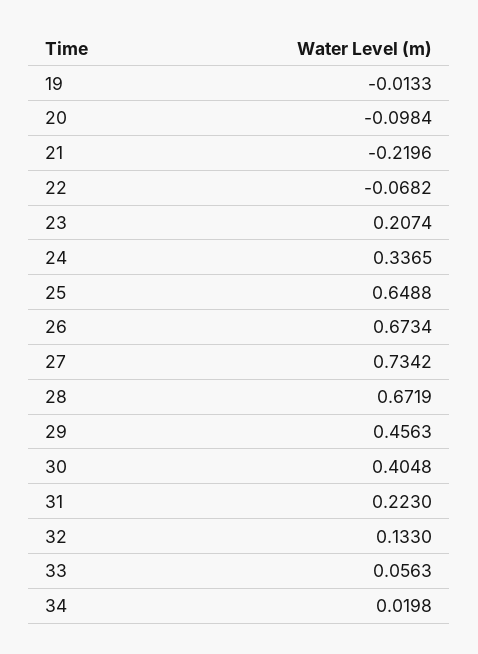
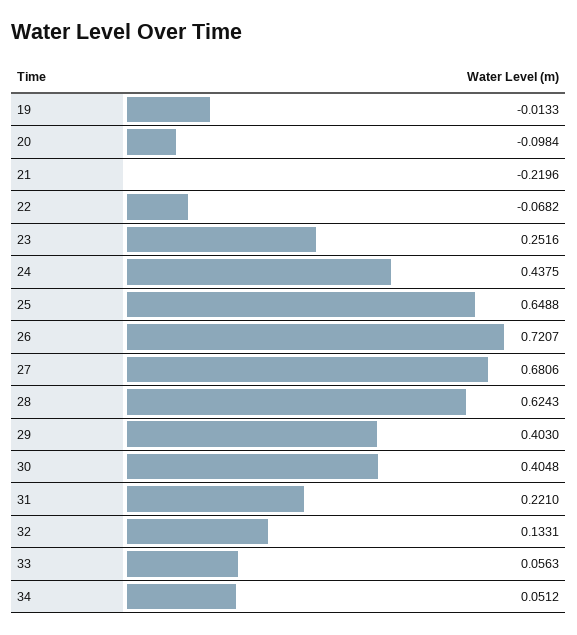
  {
    "19": -0.0133,
    "20": -0.0984,
    "21": -0.2196,
    "22": -0.0682,
-   "23": 0.2074,
+   "23": 0.2516,
-   "24": 0.3365,
+   "24": 0.4375,
    "25": 0.6488,
-   "26": 0.6734,
+   "26": 0.7207,
-   "27": 0.7342,
+   "27": 0.6806,
-   "28": 0.6719,
+   "28": 0.6243,
-   "29": 0.4563,
+   "29": 0.403,
    "30": 0.4048,
-   "31": 0.223,
+   "31": 0.221,
-   "32": 0.133,
+   "32": 0.1331,
    "33": 0.0563,
-   "34": 0.0198
+   "34": 0.0512
  }

